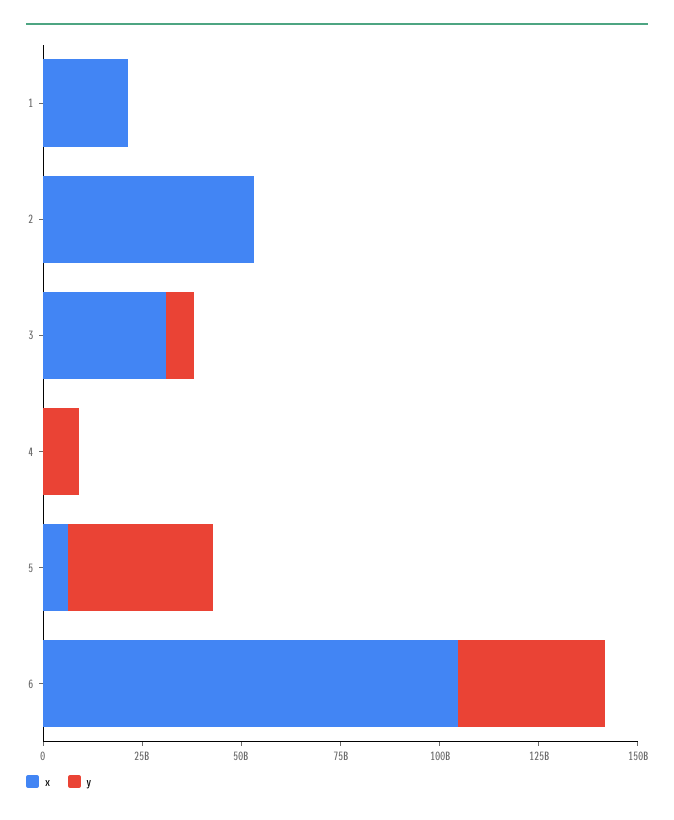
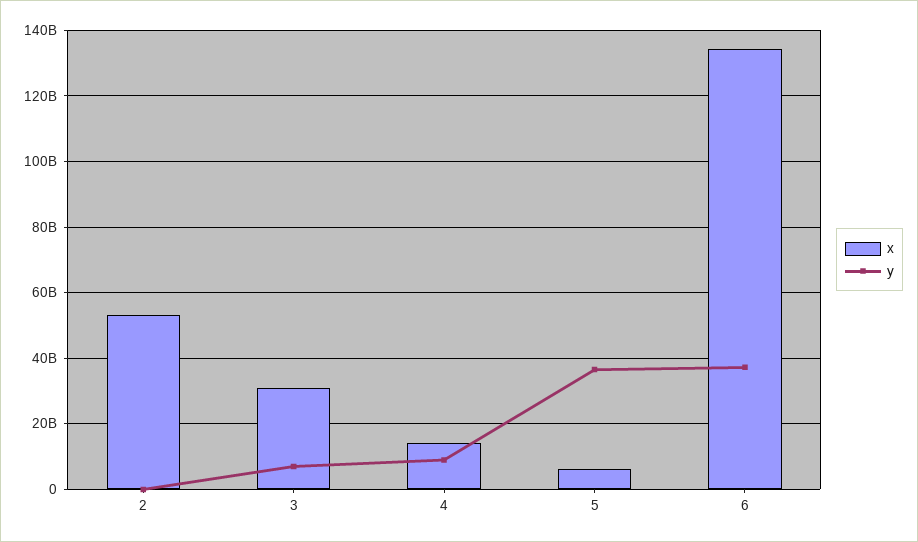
  {
    "x": {
-     "1": 20000000000,
      "2": 54000000000,
      "3": 32000000000,
-     "4": 0,
+     "4": 14000000000,
      "5": 6000000000,
-     "6": 105000000000
+     "6": 134000000000
    },
    "y": {
-     "1": 0,
      "2": 0,
      "3": 8000000000,
      "4": 8000000000,
      "5": 36000000000,
      "6": 38000000000
    }
  }

